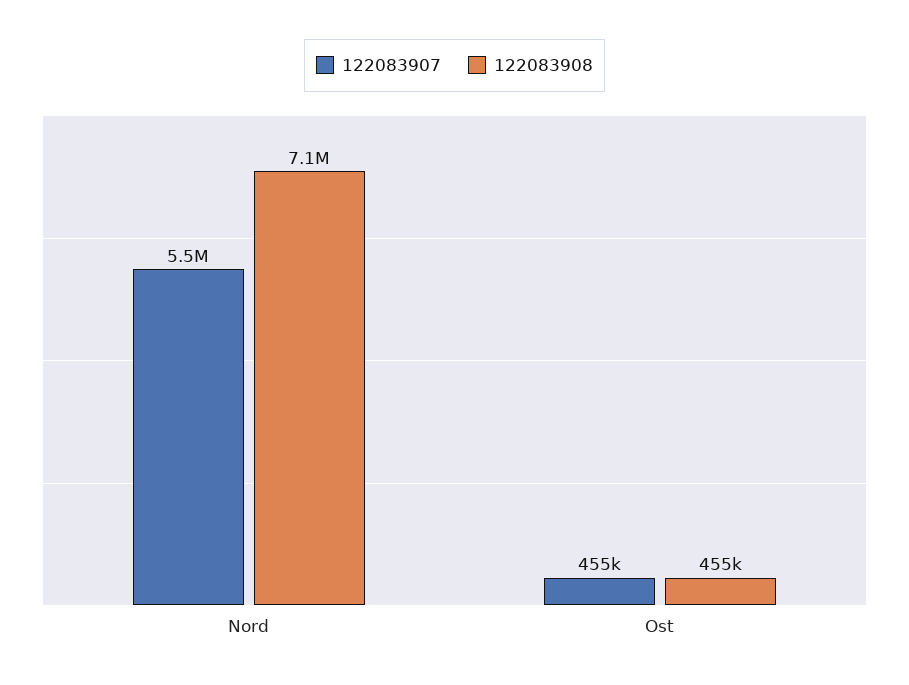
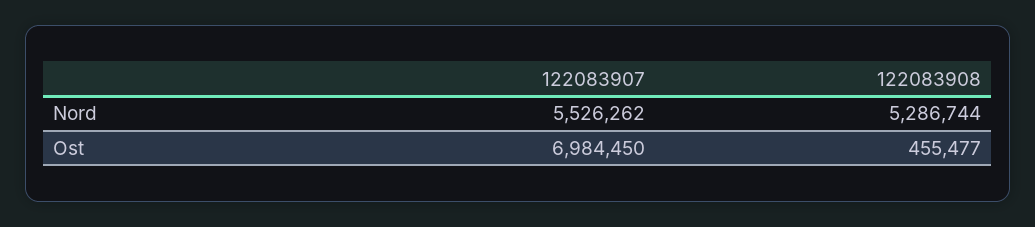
  {
    "122083907": {
      "Nord": 5526262,
-     "Ost": 455000
+     "Ost": 6984450
    },
    "122083908": {
-     "Nord": 7100000,
+     "Nord": 5286744,
      "Ost": 455477
    }
  }

